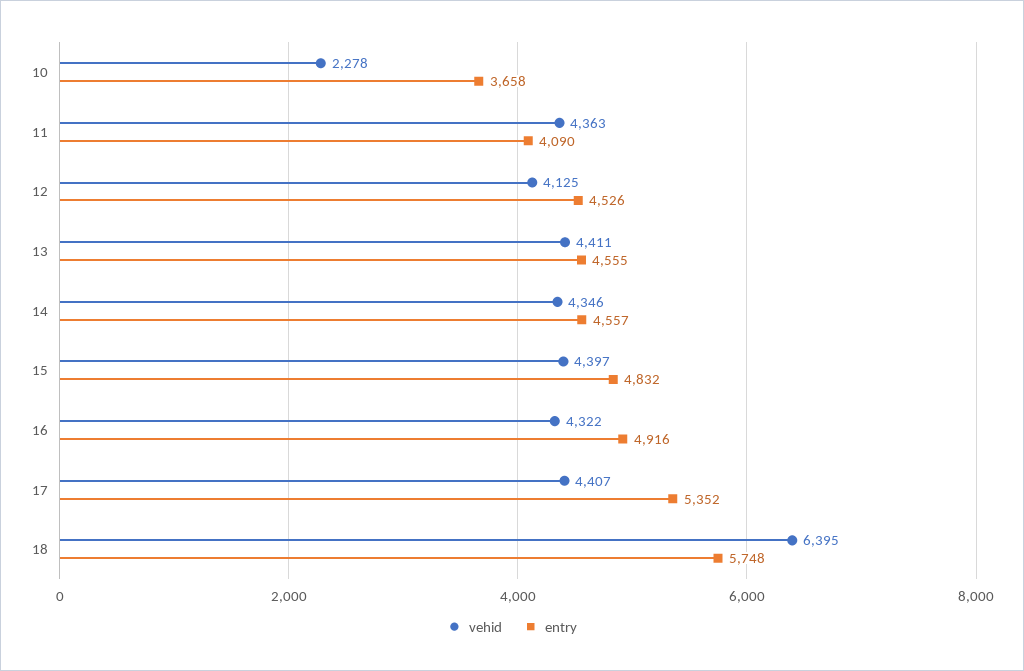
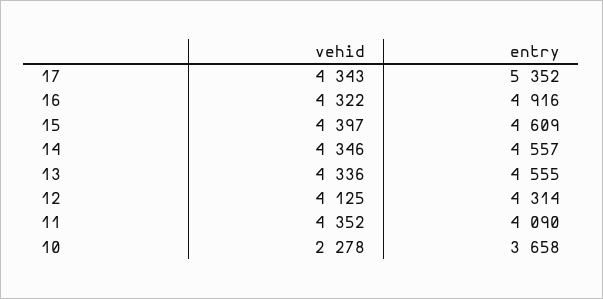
  {
    "vehid": {
      "10": 2278,
-     "11": 4363,
+     "11": 4352,
      "12": 4125,
-     "13": 4411,
+     "13": 4336,
      "14": 4346,
      "15": 4397,
      "16": 4322,
-     "17": 4407,
+     "17": 4343
-     "18": 6395
    },
    "entry": {
      "10": 3658,
      "11": 4090,
-     "12": 4526,
+     "12": 4314,
      "13": 4555,
      "14": 4557,
-     "15": 4832,
+     "15": 4609,
      "16": 4916,
-     "17": 5352,
+     "17": 5352
-     "18": 5748
    }
  }

